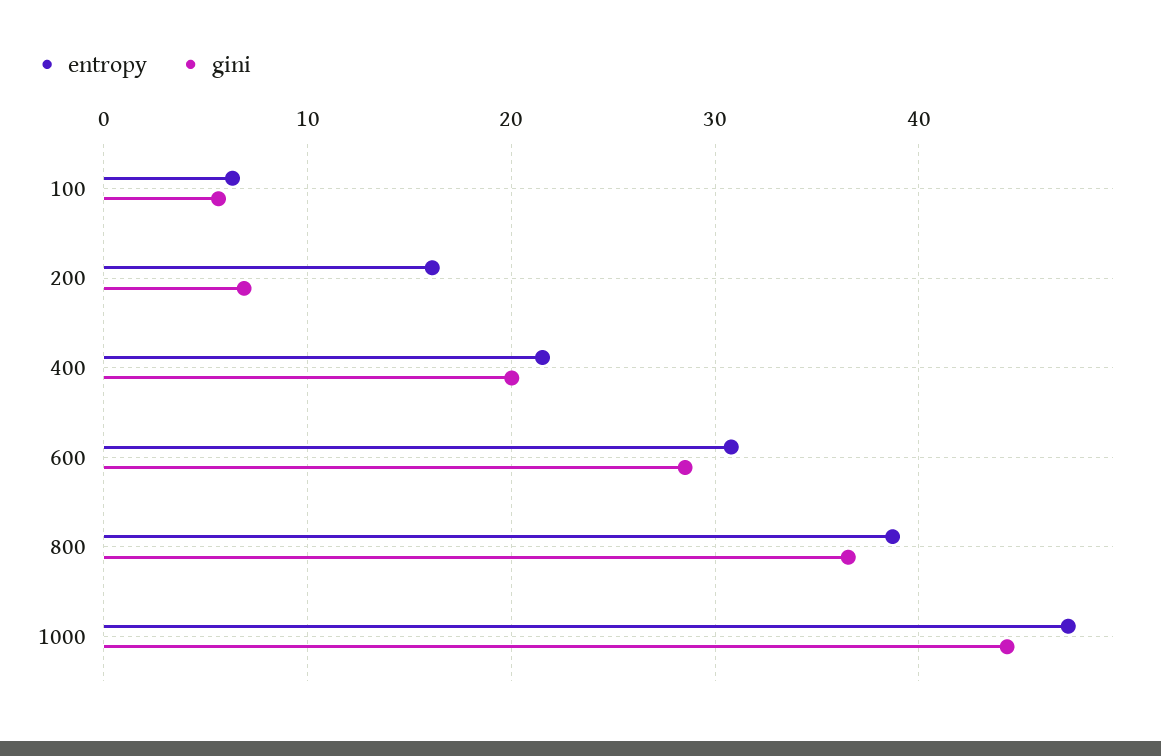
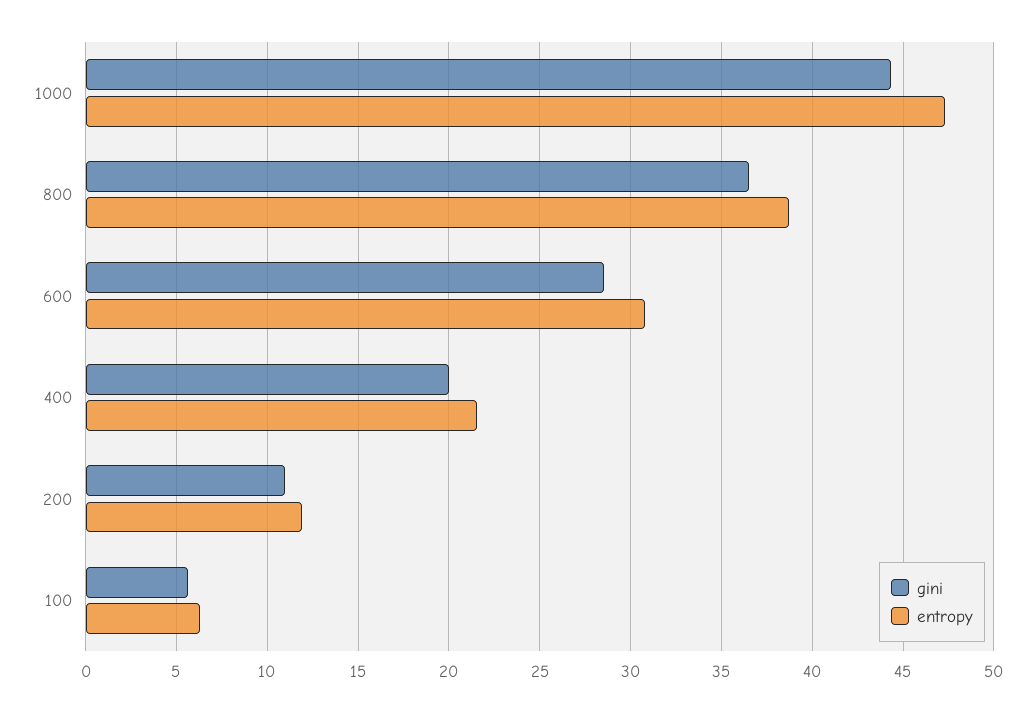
  {
    "entropy": {
      "100": 6.5,
-     "200": 16,
+     "200": 12,
      "400": 21.5,
      "600": 31,
      "800": 38.5,
      "1000": 47.5
    },
    "gini": {
      "100": 5.5,
-     "200": 7,
+     "200": 11,
      "400": 20,
      "600": 28.5,
      "800": 36.5,
      "1000": 44.5
    }
  }

